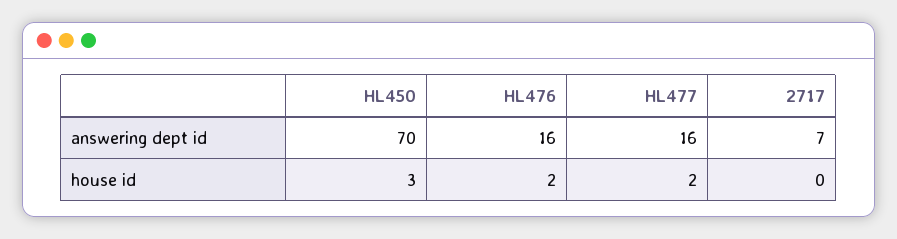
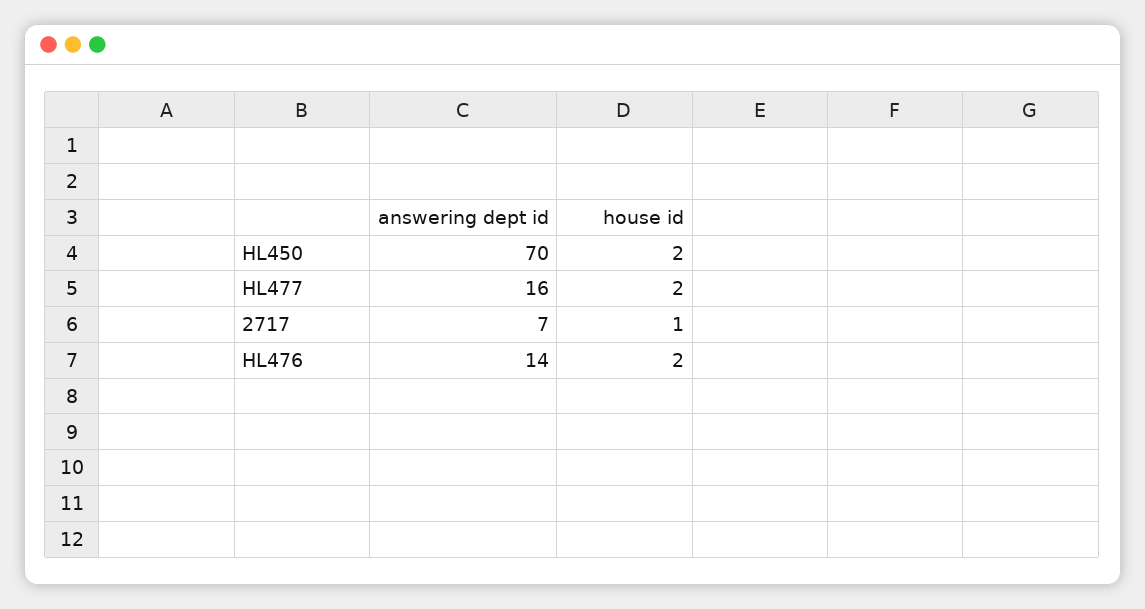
  {
    "HL450": {
      "answering dept id": 70,
-     "house id": 3
+     "house id": 2
    },
    "HL476": {
-     "answering dept id": 16,
+     "answering dept id": 14,
      "house id": 2
    },
    "HL477": {
      "answering dept id": 16,
      "house id": 2
    },
    "2717": {
      "answering dept id": 7,
-     "house id": 0
+     "house id": 1
    }
  }

